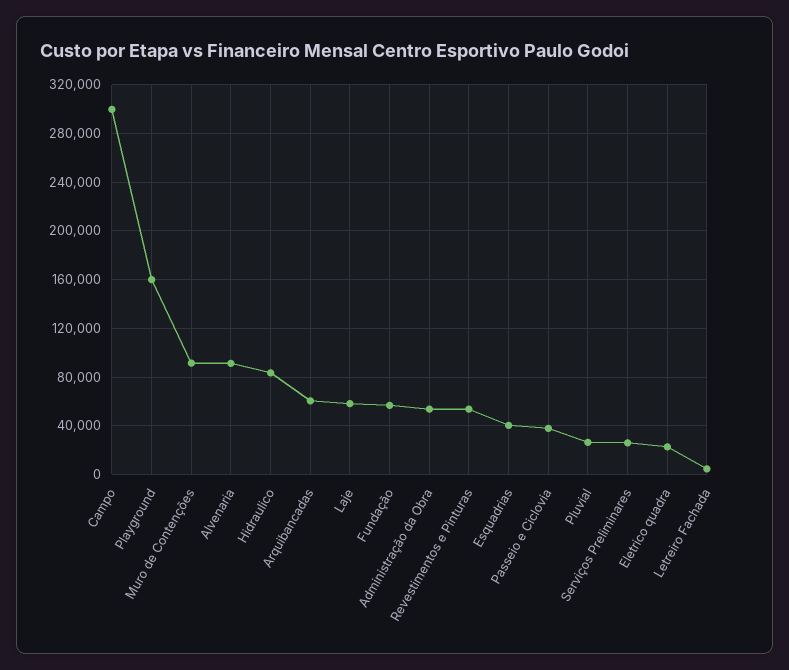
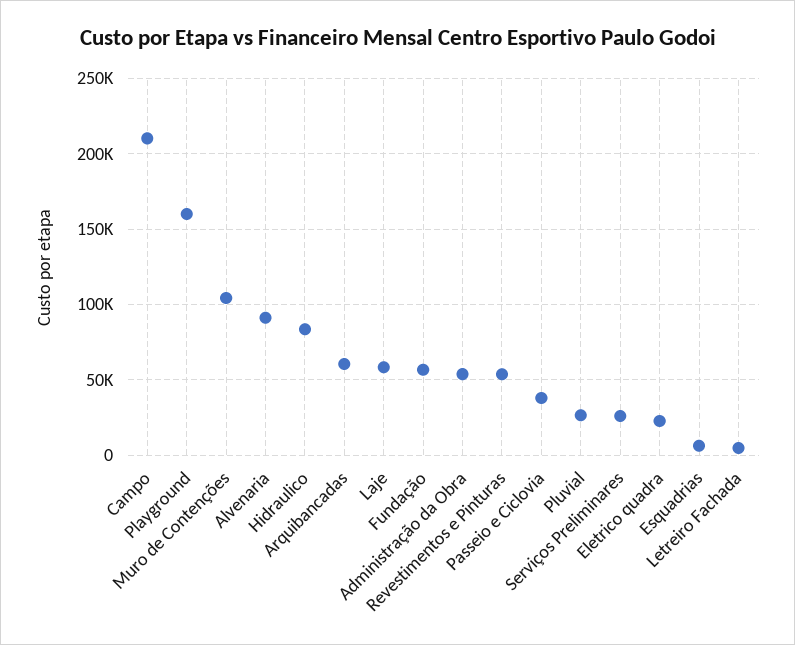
  {
-   "Campo": 300000,
+   "Campo": 210000,
    "Playground": 160000,
-   "Muro de Contenções": 90000,
+   "Muro de Contenções": 105000,
    "Alvenaria": 90000,
    "Hidraulico": 85000,
    "Arquibancadas": 60000,
    "Laje": 60000,
    "Fundação": 55000,
    "Administração da Obra": 55000,
    "Revestimentos e Pinturas": 55000,
-   "Esquadrias": 40000,
+   "Esquadrias": 5000,
    "Passeio e Ciclovia": 40000,
    "Pluvial": 25000,
    "Serviços Preliminares": 25000,
    "Eletrico quadra": 25000,
    "Letreiro Fachada": 5000
  }

